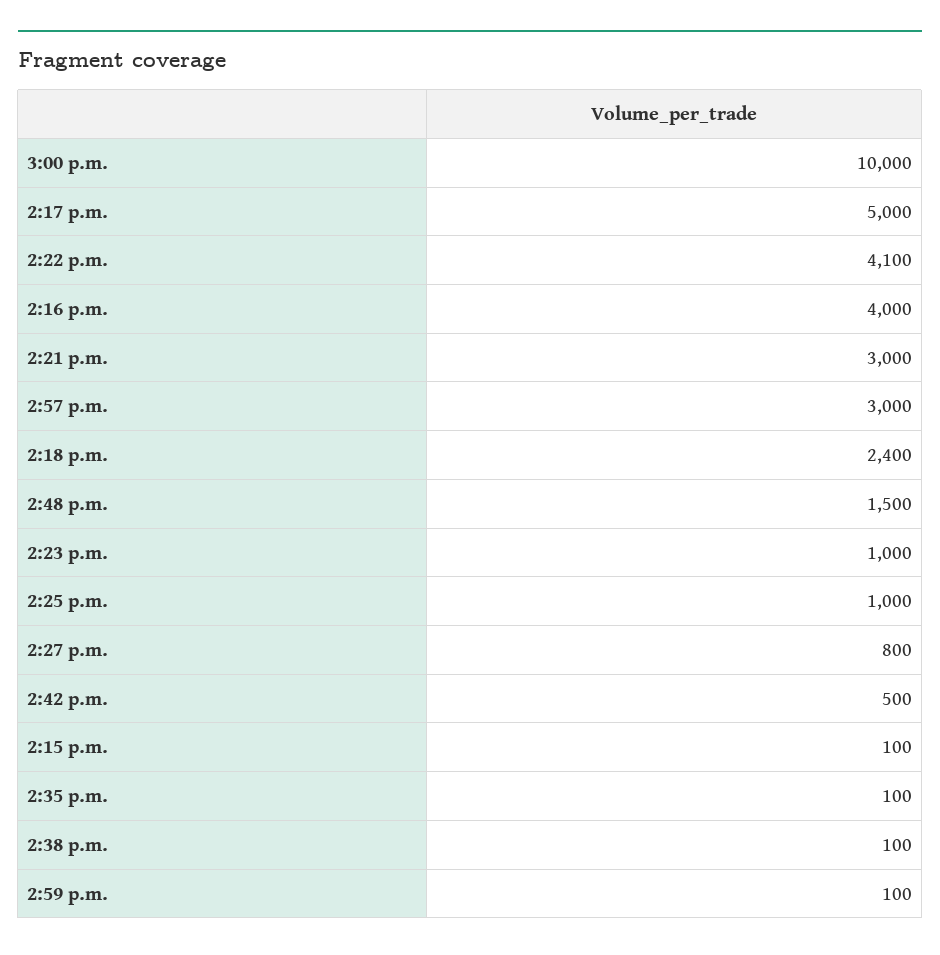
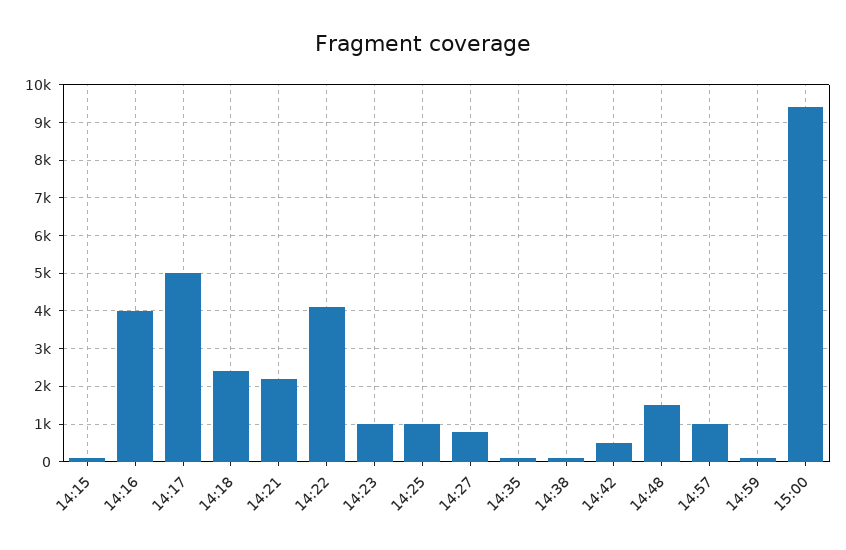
  {
-   "3:00 p.m.": 10000,
+   "3:00 p.m.": 9400,
    "2:17 p.m.": 5000,
    "2:22 p.m.": 4100,
    "2:16 p.m.": 4000,
-   "2:21 p.m.": 3000,
+   "2:21 p.m.": 2200,
-   "2:57 p.m.": 3000,
+   "2:57 p.m.": 1000,
    "2:18 p.m.": 2400,
    "2:48 p.m.": 1500,
    "2:23 p.m.": 1000,
    "2:25 p.m.": 1000,
    "2:27 p.m.": 800,
    "2:42 p.m.": 500,
    "2:15 p.m.": 100,
    "2:35 p.m.": 100,
    "2:38 p.m.": 100,
    "2:59 p.m.": 100
  }

